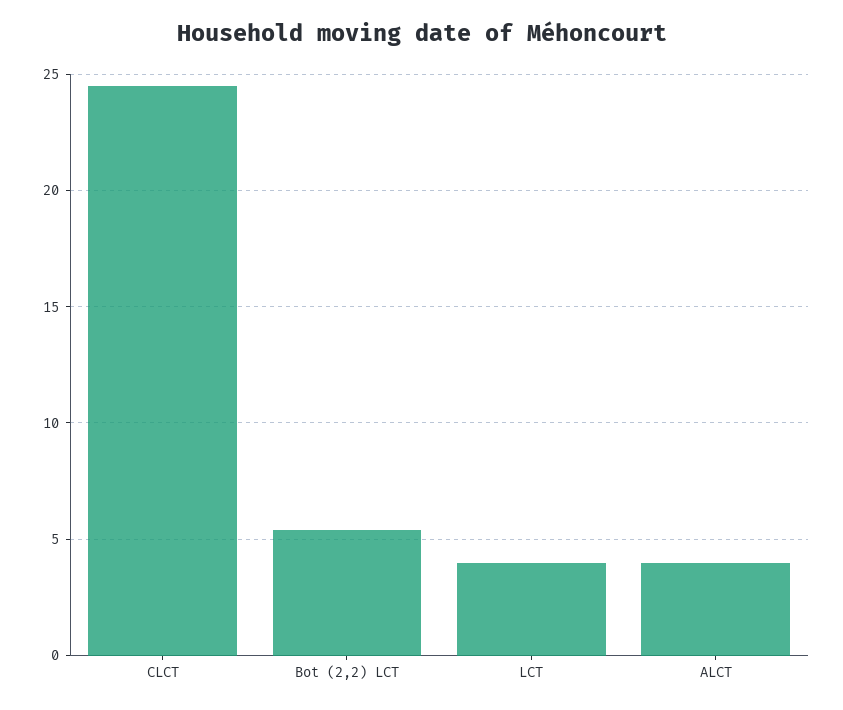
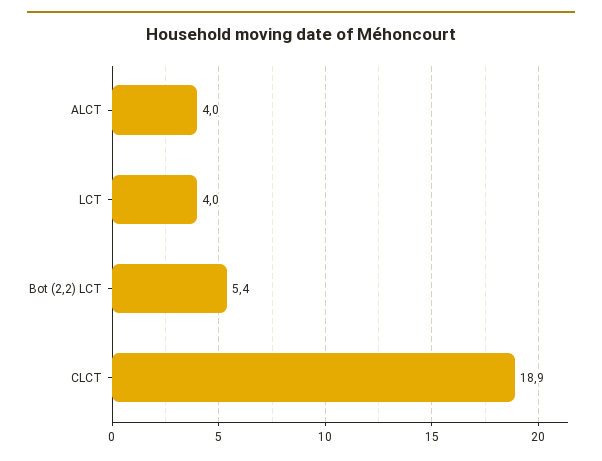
  {
-   "CLCT": 24.5,
+   "CLCT": 18.9,
    "Bot (2,2) LCT": 5.4,
    "LCT": 4,
    "ALCT": 4
  }

